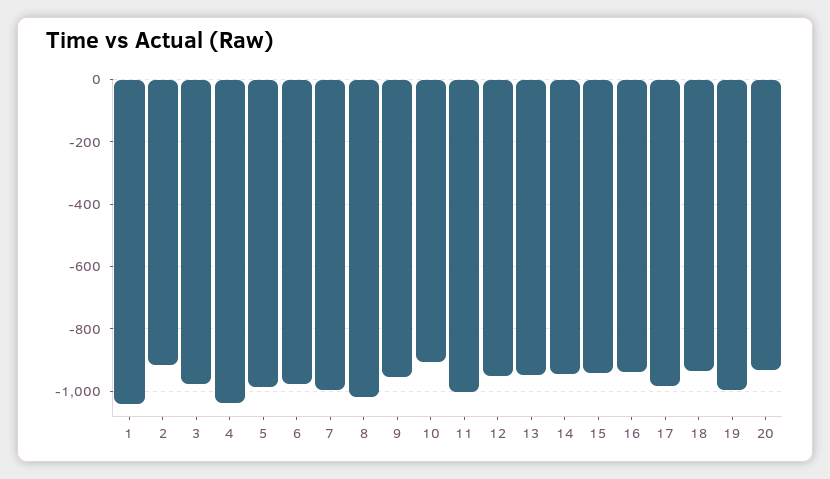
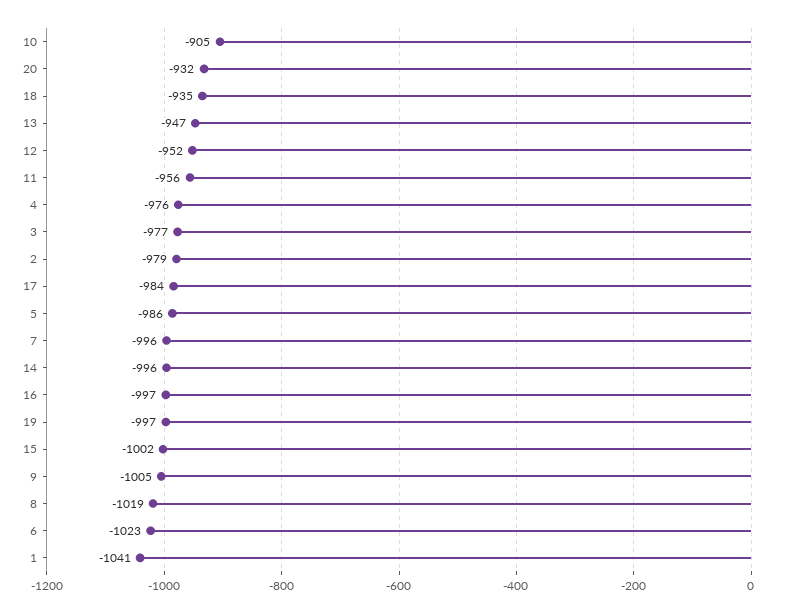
  {
    "1": -1041,
-   "2": -920,
+   "2": -979,
    "3": -977,
-   "4": -1040,
+   "4": -976,
    "5": -986,
-   "6": -980,
+   "6": -1023,
    "7": -996,
    "8": -1019,
-   "9": -960,
+   "9": -1005,
    "10": -905,
-   "11": -1000,
+   "11": -956,
    "12": -952,
    "13": -947,
-   "14": -940,
+   "14": -996,
-   "15": -940,
+   "15": -1002,
-   "16": -940,
+   "16": -997,
    "17": -984,
    "18": -935,
    "19": -997,
    "20": -932
  }

